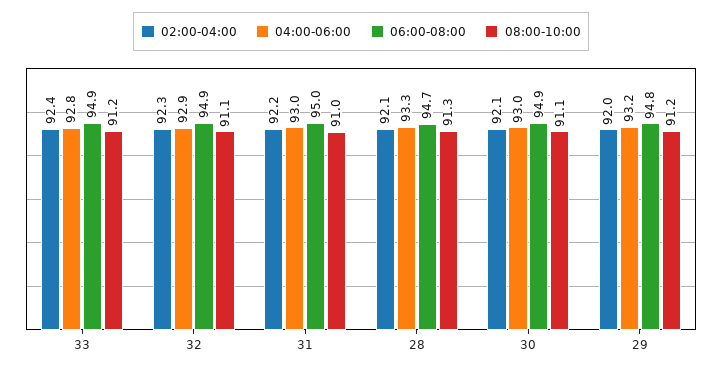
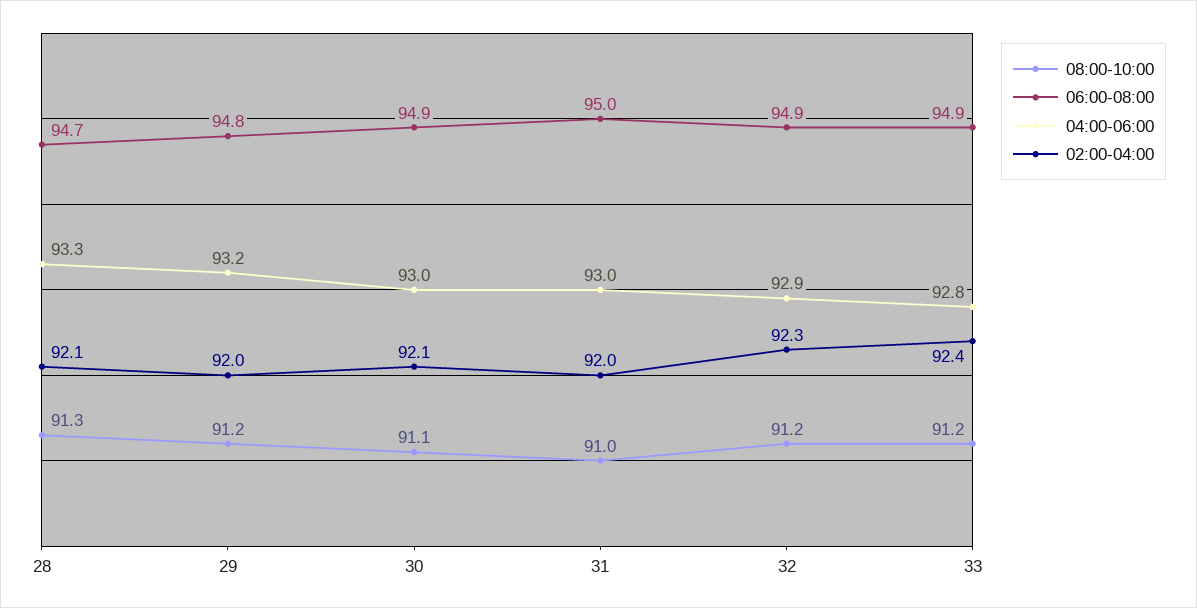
  {
    "02:00-04:00": {
      "33": 92.4,
      "32": 92.3,
-     "31": 92.2,
+     "31": 92,
      "28": 92.1,
      "30": 92.1,
      "29": 92
    },
    "04:00-06:00": {
      "33": 92.8,
      "32": 92.9,
      "31": 93,
      "28": 93.3,
      "30": 93,
      "29": 93.2
    },
    "06:00-08:00": {
      "33": 94.9,
      "32": 94.9,
      "31": 95,
      "28": 94.7,
      "30": 94.9,
      "29": 94.8
    },
    "08:00-10:00": {
      "33": 91.2,
-     "32": 91.1,
+     "32": 91.2,
      "31": 91,
      "28": 91.3,
      "30": 91.1,
      "29": 91.2
    }
  }

